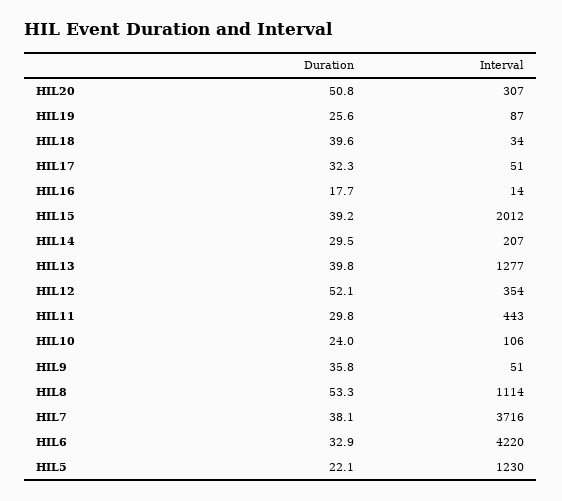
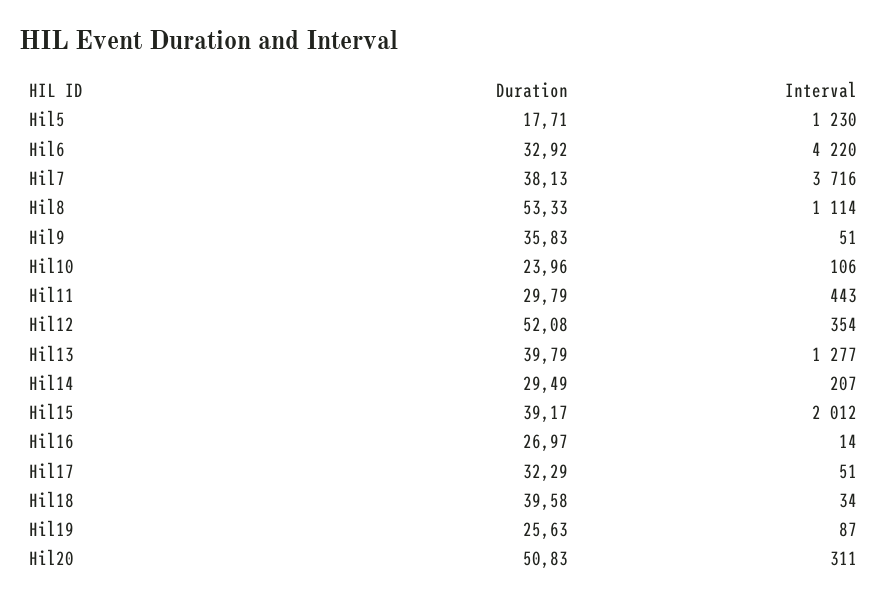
  {
    "Duration": {
      "HIL20": 50.83,
      "HIL19": 25.63,
      "HIL18": 39.58,
      "HIL17": 32.29,
-     "HIL16": 17.7,
+     "HIL16": 26.97,
      "HIL15": 39.17,
      "HIL14": 29.49,
      "HIL13": 39.79,
      "HIL12": 52.08,
      "HIL11": 29.79,
      "HIL10": 23.96,
      "HIL9": 35.83,
      "HIL8": 53.33,
      "HIL7": 38.13,
      "HIL6": 32.92,
-     "HIL5": 22.1
+     "HIL5": 17.71
    },
    "Interval": {
-     "HIL20": 307,
+     "HIL20": 311,
      "HIL19": 87,
      "HIL18": 34,
      "HIL17": 51,
      "HIL16": 14,
      "HIL15": 2012,
      "HIL14": 207,
      "HIL13": 1277,
      "HIL12": 354,
      "HIL11": 443,
      "HIL10": 106,
      "HIL9": 51,
      "HIL8": 1114,
      "HIL7": 3716,
      "HIL6": 4220,
      "HIL5": 1230
    }
  }

